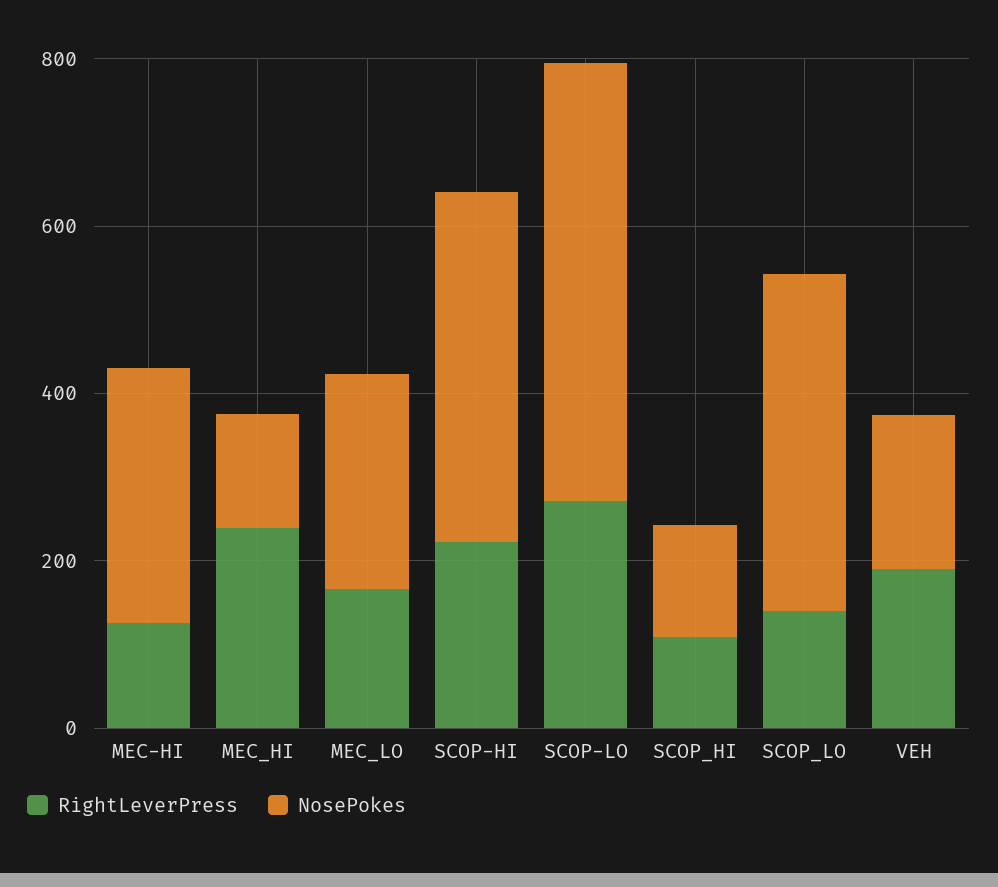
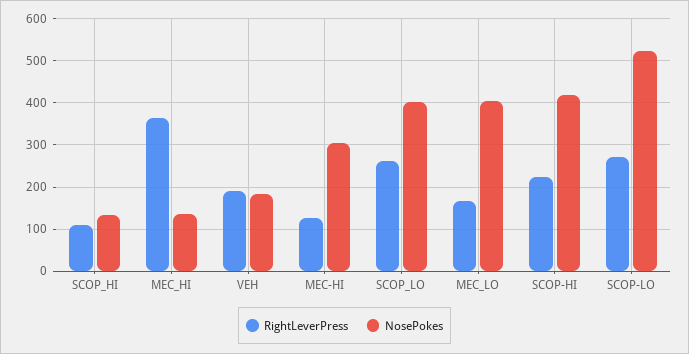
  {
    "RightLeverPress": {
      "MEC-HI": 120,
-     "MEC_HI": 250,
+     "MEC_HI": 360,
      "MEC_LO": 160,
      "SCOP-HI": 220,
      "SCOP-LO": 280,
      "SCOP_HI": 100,
-     "SCOP_LO": 150,
+     "SCOP_LO": 260,
      "VEH": 200
    },
    "NosePokes": {
      "MEC-HI": 300,
      "MEC_HI": 140,
-     "MEC_LO": 250,
+     "MEC_LO": 400,
      "SCOP-HI": 420,
      "SCOP-LO": 520,
      "SCOP_HI": 140,
      "SCOP_LO": 400,
      "VEH": 180
    }
  }

